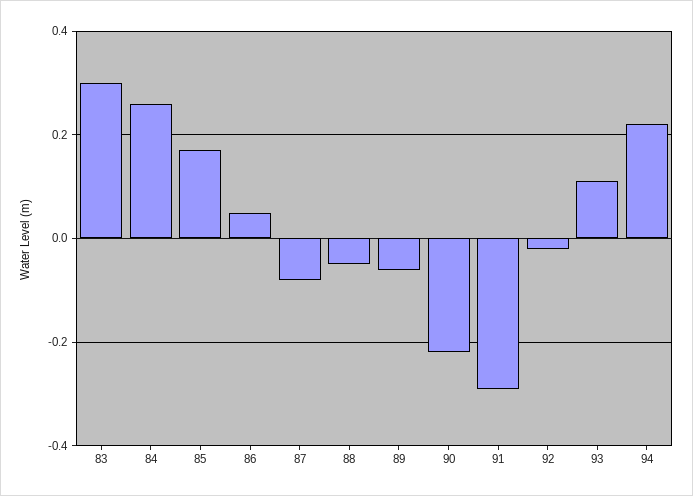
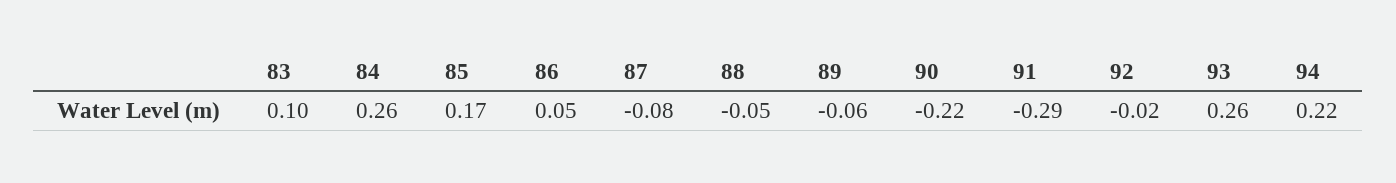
  {
-   "83": 0.3,
+   "83": 0.1,
    "84": 0.26,
    "85": 0.17,
    "86": 0.05,
    "87": -0.08,
    "88": -0.05,
    "89": -0.06,
    "90": -0.22,
    "91": -0.29,
    "92": -0.02,
-   "93": 0.1,
+   "93": 0.26,
    "94": 0.22
  }

